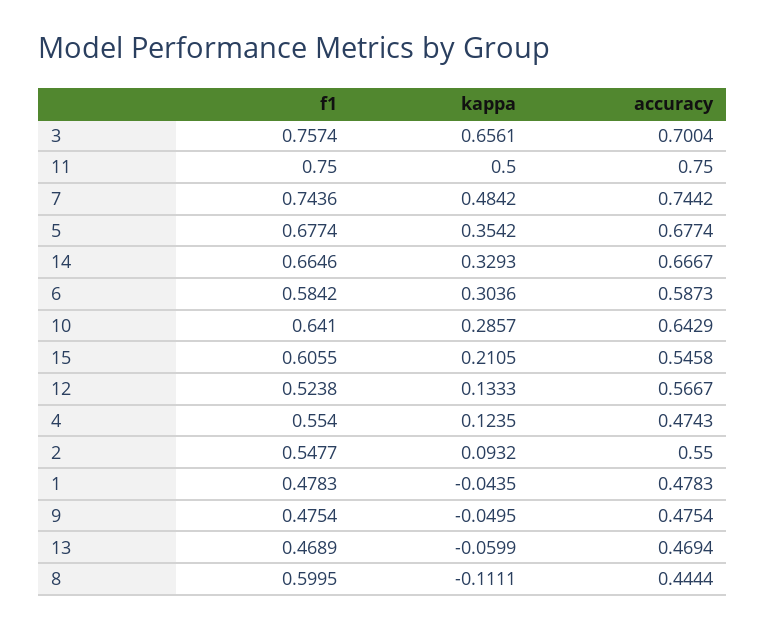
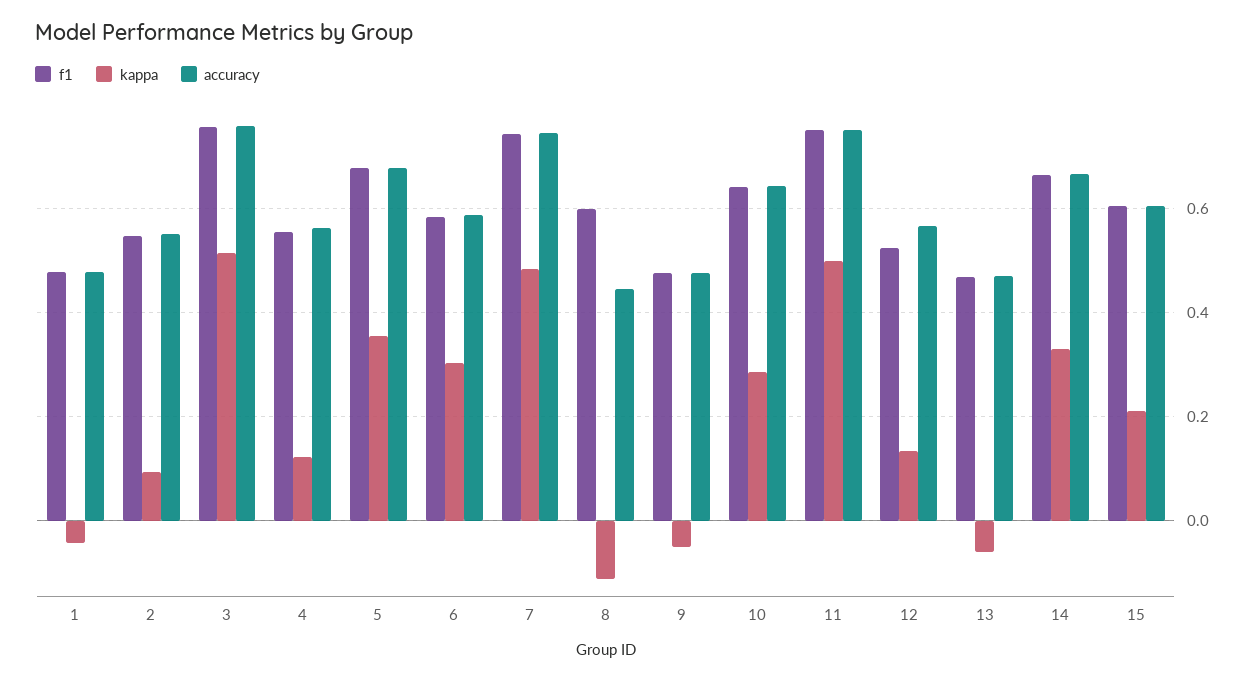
  {
    "f1": {
      "3": 0.7574,
      "11": 0.75,
      "7": 0.7436,
      "5": 0.6774,
      "14": 0.6646,
      "6": 0.5842,
      "10": 0.641,
      "15": 0.6055,
      "12": 0.5238,
      "4": 0.554,
      "2": 0.5477,
      "1": 0.4783,
      "9": 0.4754,
      "13": 0.4689,
      "8": 0.5995
    },
    "kappa": {
-     "3": 0.6561,
+     "3": 0.52,
      "11": 0.5,
      "7": 0.4842,
      "5": 0.3542,
      "14": 0.3293,
      "6": 0.3036,
      "10": 0.2857,
      "15": 0.2105,
      "12": 0.1333,
      "4": 0.1235,
      "2": 0.0932,
      "1": -0.0435,
      "9": -0.0495,
      "13": -0.0599,
      "8": -0.1111
    },
    "accuracy": {
-     "3": 0.7004,
+     "3": 0.76,
      "11": 0.75,
      "7": 0.7442,
      "5": 0.6774,
      "14": 0.6667,
      "6": 0.5873,
      "10": 0.6429,
-     "15": 0.5458,
+     "15": 0.6,
      "12": 0.5667,
-     "4": 0.4743,
+     "4": 0.56,
      "2": 0.55,
      "1": 0.4783,
      "9": 0.4754,
      "13": 0.4694,
      "8": 0.4444
    }
  }

